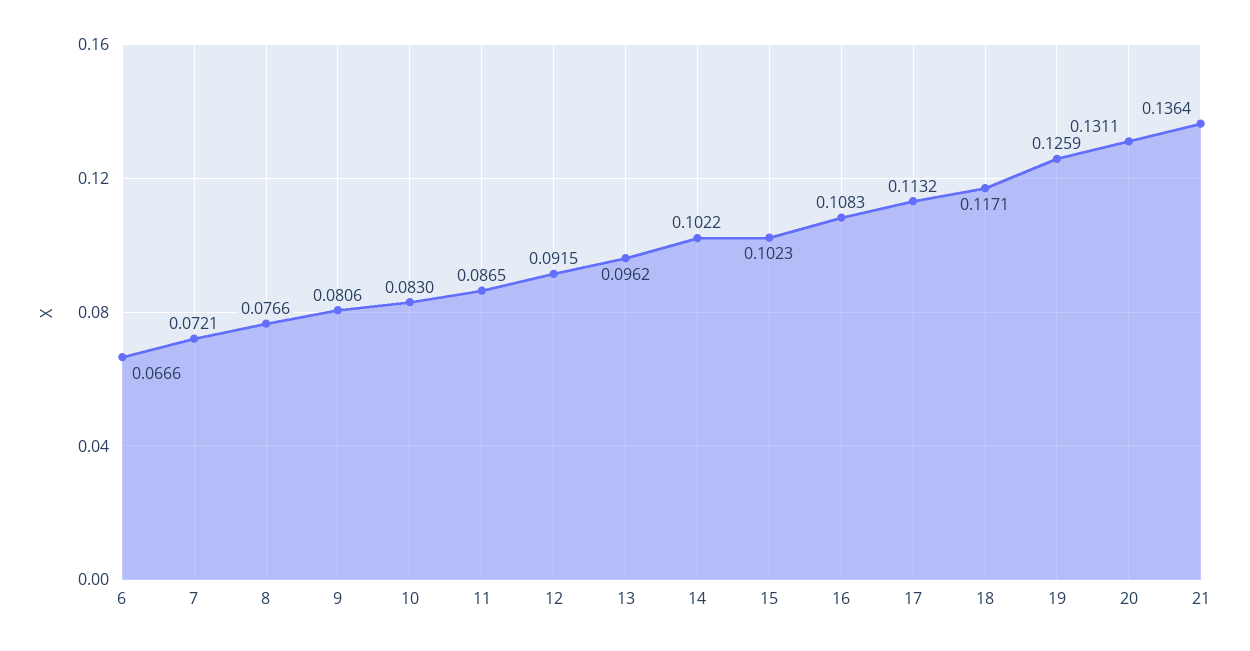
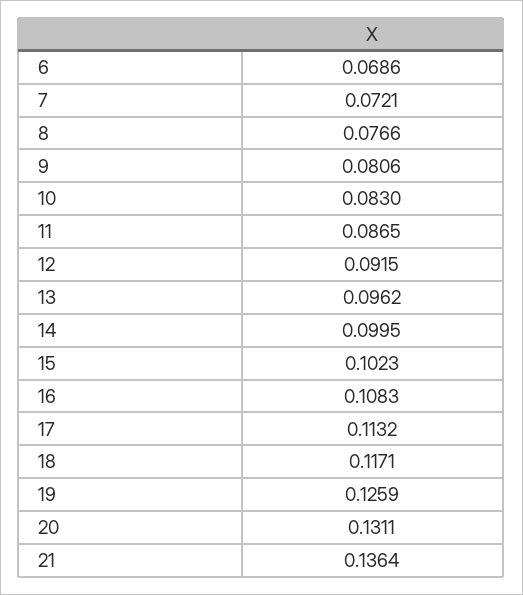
  {
-   "6": 0.0666,
+   "6": 0.0686,
    "7": 0.0721,
    "8": 0.0766,
    "9": 0.0806,
    "10": 0.083,
    "11": 0.0865,
    "12": 0.0915,
    "13": 0.0962,
-   "14": 0.1022,
+   "14": 0.0995,
    "15": 0.1023,
    "16": 0.1083,
    "17": 0.1132,
    "18": 0.1171,
    "19": 0.1259,
    "20": 0.1311,
    "21": 0.1364
  }

